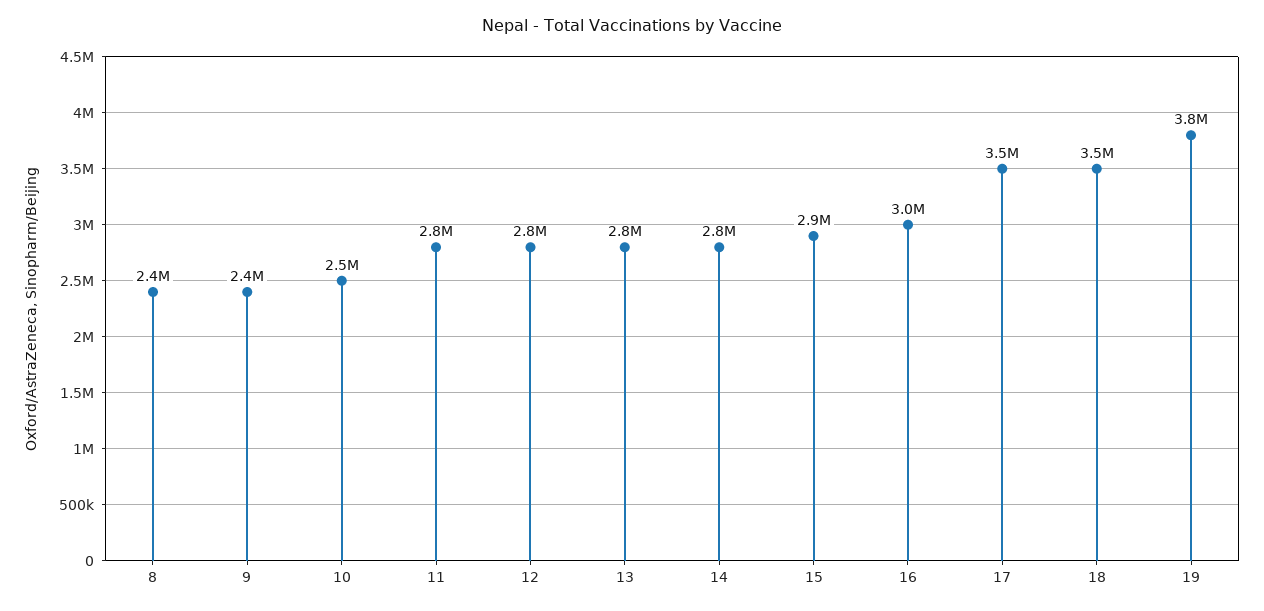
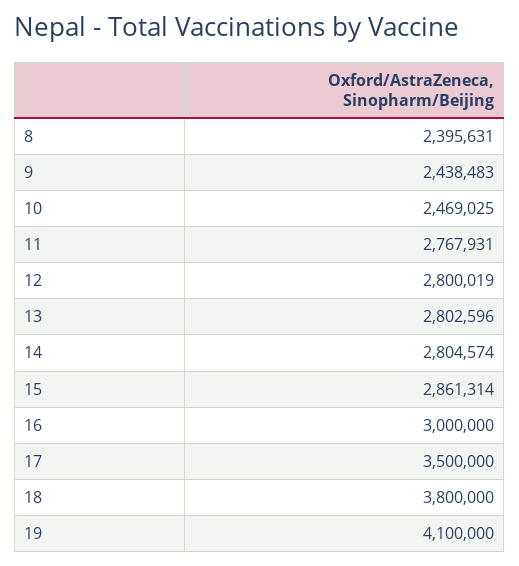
  {
    "8": 2395631,
    "9": 2438483,
    "10": 2469025,
    "11": 2767931,
    "12": 2800019,
    "13": 2802596,
    "14": 2804574,
    "15": 2861314,
    "16": 3000000,
    "17": 3500000,
-   "18": 3500000,
+   "18": 3800000,
-   "19": 3800000
+   "19": 4100000
  }

